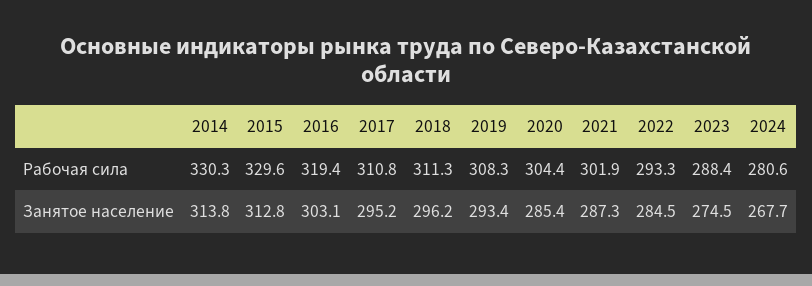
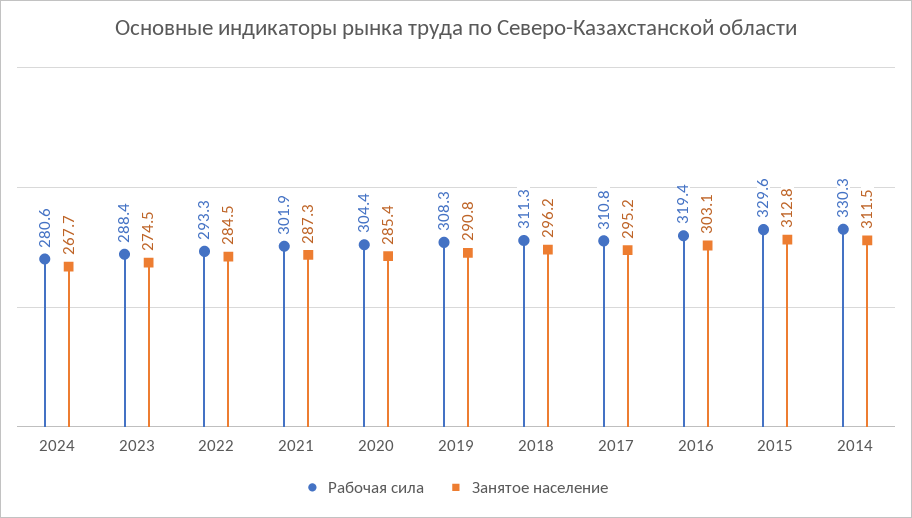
  {
    "Рабочая сила": {
      "2014": 330.3,
      "2015": 329.6,
      "2016": 319.4,
      "2017": 310.8,
      "2018": 311.3,
      "2019": 308.3,
      "2020": 304.4,
      "2021": 301.9,
      "2022": 293.3,
      "2023": 288.4,
      "2024": 280.6
    },
    "Занятое население": {
-     "2014": 313.8,
+     "2014": 311.5,
      "2015": 312.8,
      "2016": 303.1,
      "2017": 295.2,
      "2018": 296.2,
-     "2019": 293.4,
+     "2019": 290.8,
      "2020": 285.4,
      "2021": 287.3,
      "2022": 284.5,
      "2023": 274.5,
      "2024": 267.7
    }
  }

